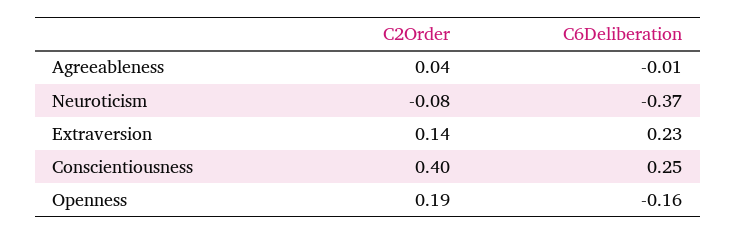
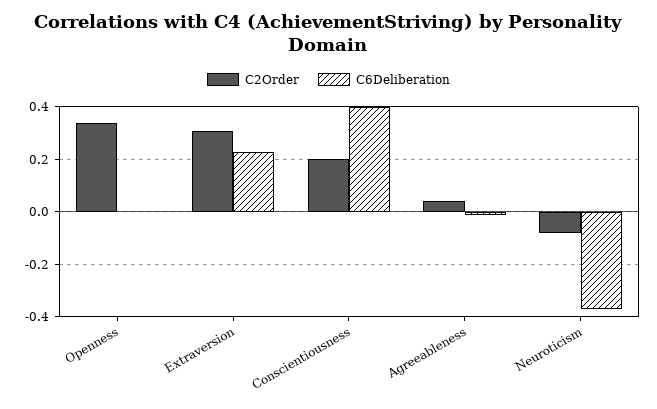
  {
    "C2Order": {
      "Agreeableness": 0.04,
      "Neuroticism": -0.08,
-     "Extraversion": 0.14,
+     "Extraversion": 0.3,
-     "Conscientiousness": 0.4,
+     "Conscientiousness": 0.2,
-     "Openness": 0.19
+     "Openness": 0.35
    },
    "C6Deliberation": {
      "Agreeableness": -0.01,
      "Neuroticism": -0.37,
      "Extraversion": 0.23,
-     "Conscientiousness": 0.25,
+     "Conscientiousness": 0.4,
-     "Openness": -0.16
+     "Openness": 0
    }
  }

